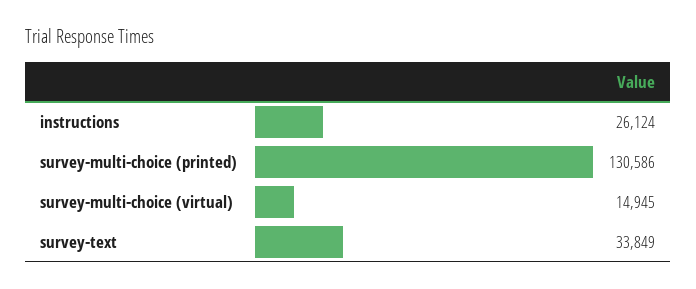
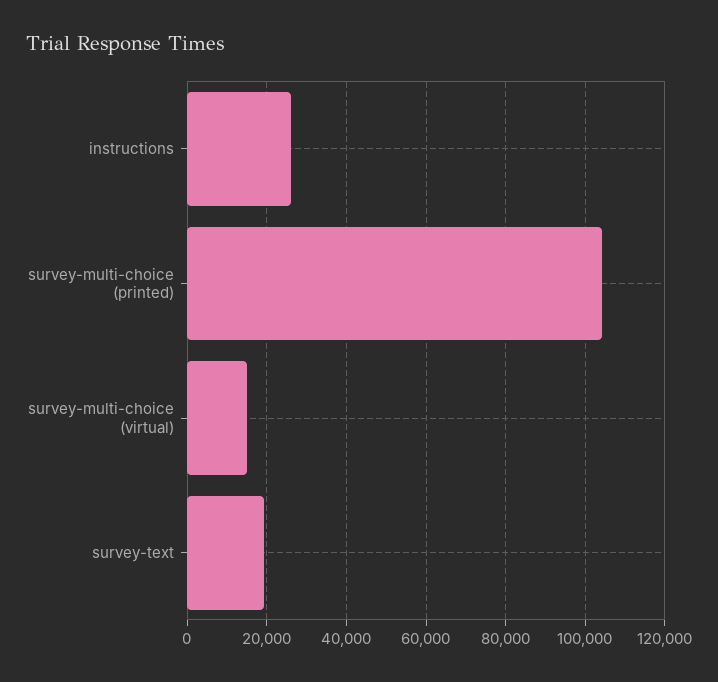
  {
    "instructions": 26124,
-   "survey-multi-choice (printed)": 130586,
+   "survey-multi-choice (printed)": 104000,
    "survey-multi-choice (virtual)": 14945,
-   "survey-text": 33849
+   "survey-text": 20000
  }

